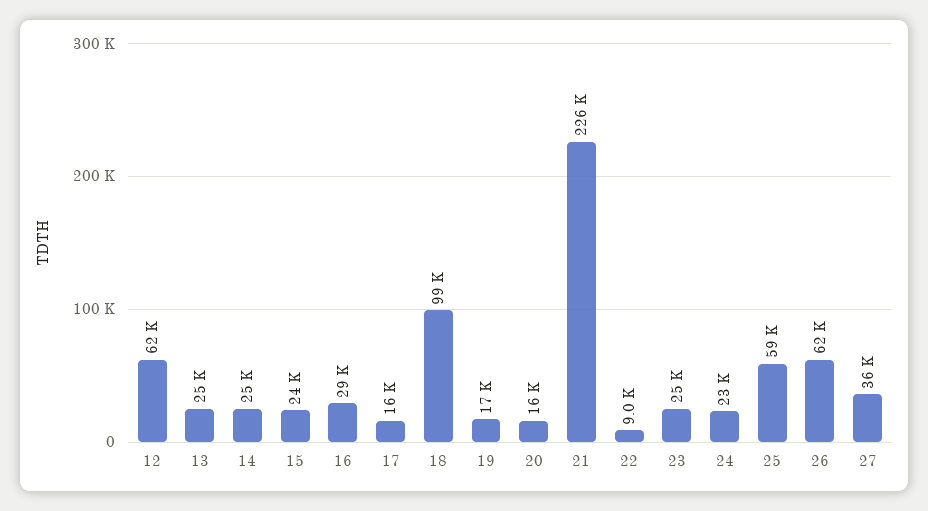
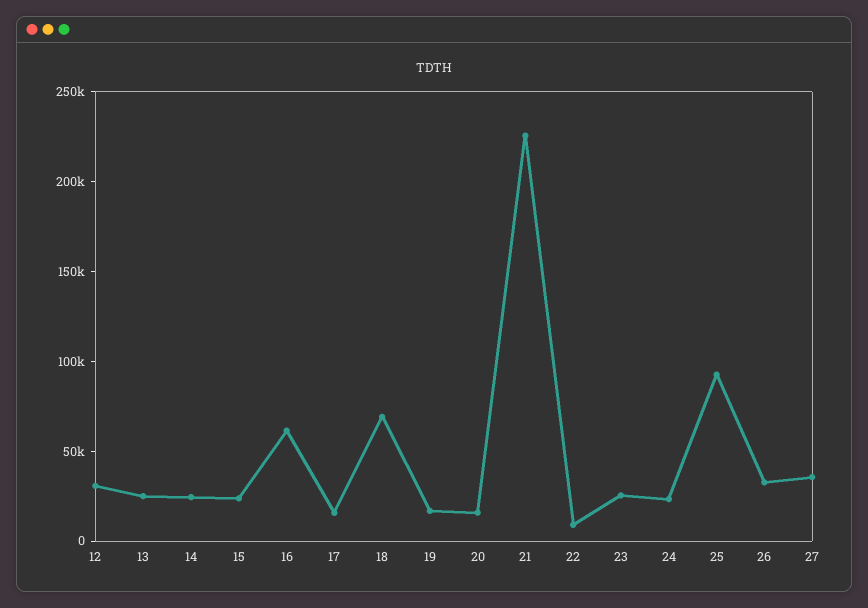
  {
-   "12": 62000,
+   "12": 30000,
    "13": 25000,
    "14": 25000,
    "15": 24000,
-   "16": 29000,
+   "16": 60000,
    "17": 16000,
-   "18": 99000,
+   "18": 70000,
    "19": 17000,
    "20": 16000,
    "21": 226000,
    "22": 9000,
    "23": 25000,
    "24": 23000,
-   "25": 59000,
+   "25": 90000,
-   "26": 62000,
+   "26": 30000,
    "27": 36000
  }

